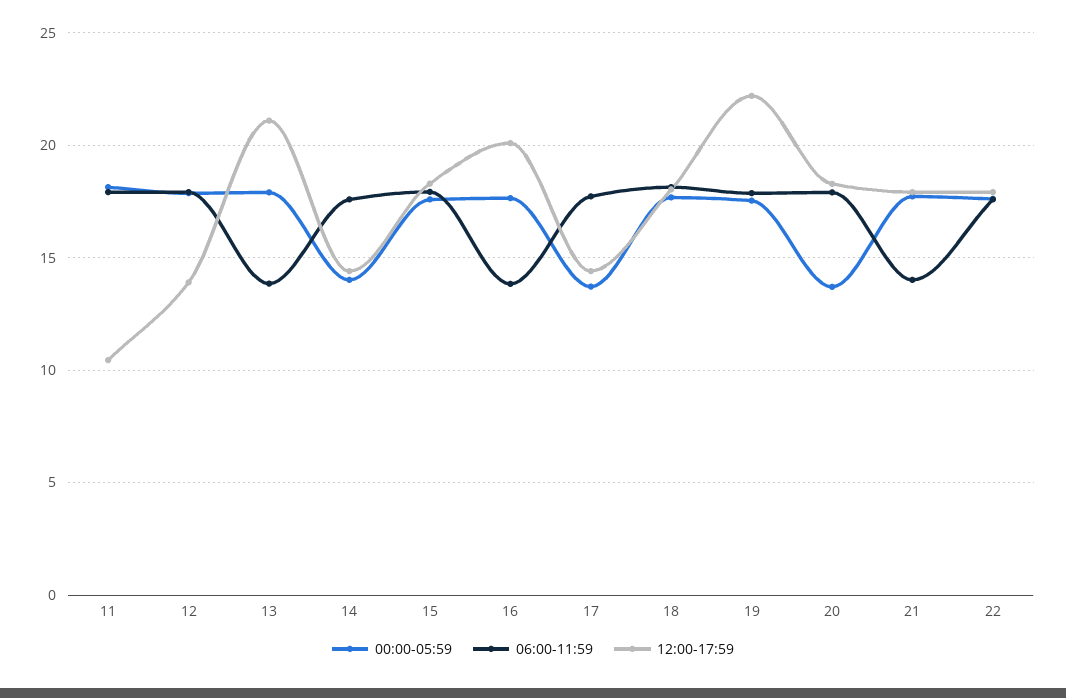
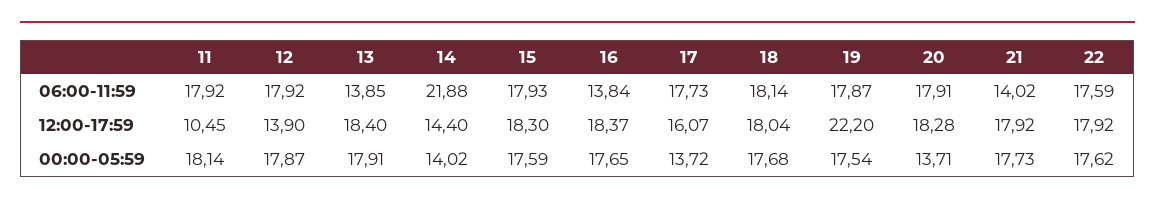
  {
    "00:00-05:59": {
      "11": 18.14,
      "12": 17.87,
      "13": 17.91,
      "14": 14.02,
      "15": 17.59,
      "16": 17.65,
      "17": 13.72,
      "18": 17.68,
      "19": 17.54,
      "20": 13.71,
      "21": 17.73,
      "22": 17.62
    },
    "06:00-11:59": {
      "11": 17.92,
      "12": 17.92,
      "13": 13.85,
-     "14": 17.5,
+     "14": 21.88,
      "15": 17.93,
      "16": 13.84,
      "17": 17.73,
      "18": 18.14,
      "19": 17.87,
      "20": 17.91,
      "21": 14.02,
      "22": 17.59
    },
    "12:00-17:59": {
      "11": 10.45,
      "12": 13.9,
-     "13": 21,
+     "13": 18.4,
      "14": 14.4,
      "15": 18.3,
-     "16": 20,
+     "16": 18.37,
-     "17": 14.5,
+     "17": 16.07,
      "18": 18.04,
      "19": 22.2,
      "20": 18.28,
      "21": 17.92,
      "22": 17.92
    }
  }

